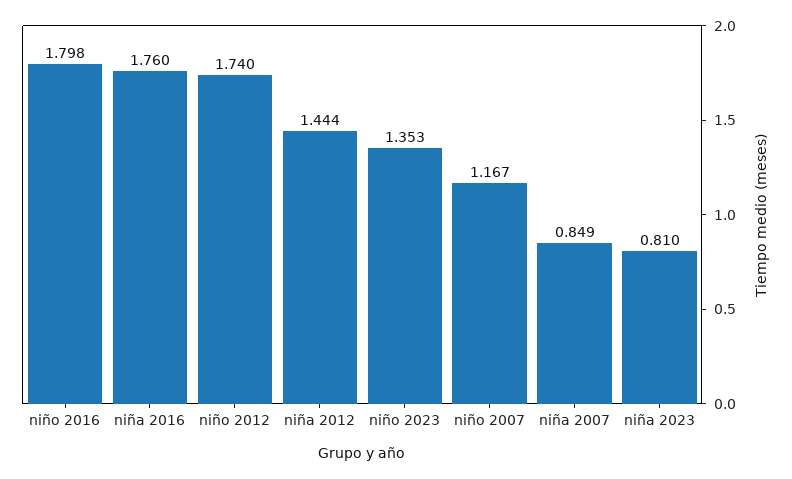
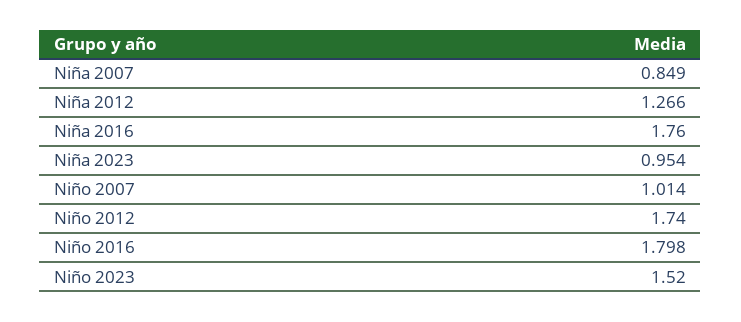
  {
    "niño 2016": 1.798,
    "niña 2016": 1.76,
    "niño 2012": 1.74,
-   "niña 2012": 1.444,
+   "niña 2012": 1.266,
-   "niño 2023": 1.353,
+   "niño 2023": 1.52,
-   "niño 2007": 1.167,
+   "niño 2007": 1.014,
    "niña 2007": 0.849,
-   "niña 2023": 0.81
+   "niña 2023": 0.954
  }

